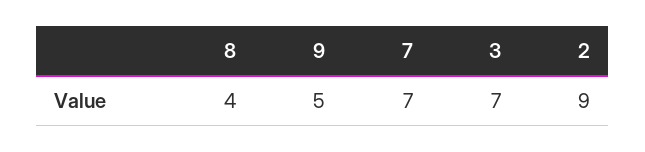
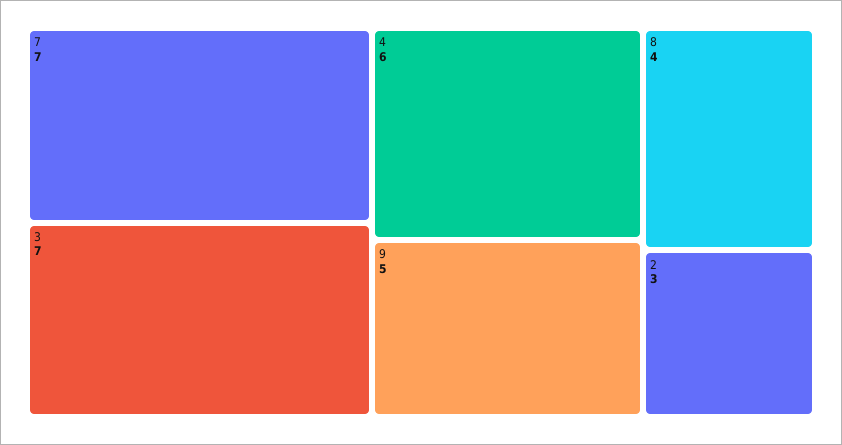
  {
    "8": 4,
    "9": 5,
    "7": 7,
    "3": 7,
-   "2": 9
+   "2": 3,
+   "4": 6
  }

